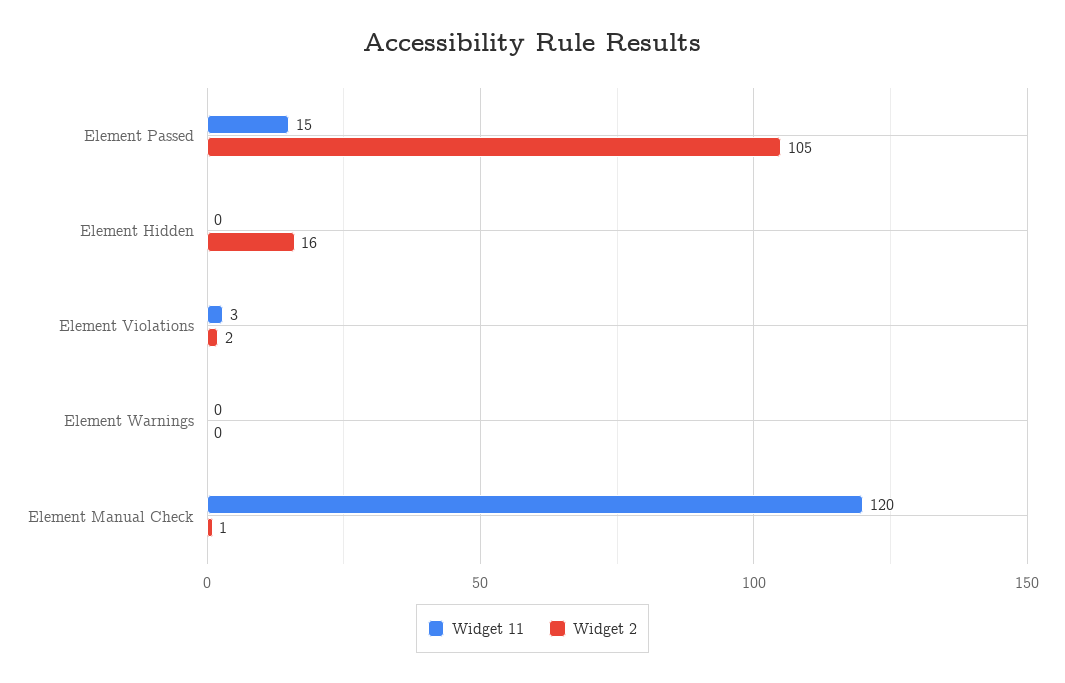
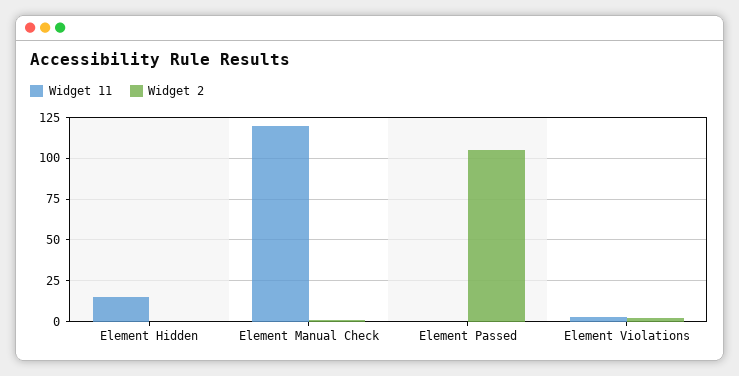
  {
    "Widget 11": {
-     "Element Passed": 15,
+     "Element Passed": 0,
-     "Element Hidden": 0,
+     "Element Hidden": 15,
      "Element Violations": 3,
-     "Element Warnings": 0,
      "Element Manual Check": 120
    },
    "Widget 2": {
      "Element Passed": 105,
-     "Element Hidden": 16,
+     "Element Hidden": 0,
      "Element Violations": 2,
-     "Element Warnings": 0,
      "Element Manual Check": 1
    }
  }

